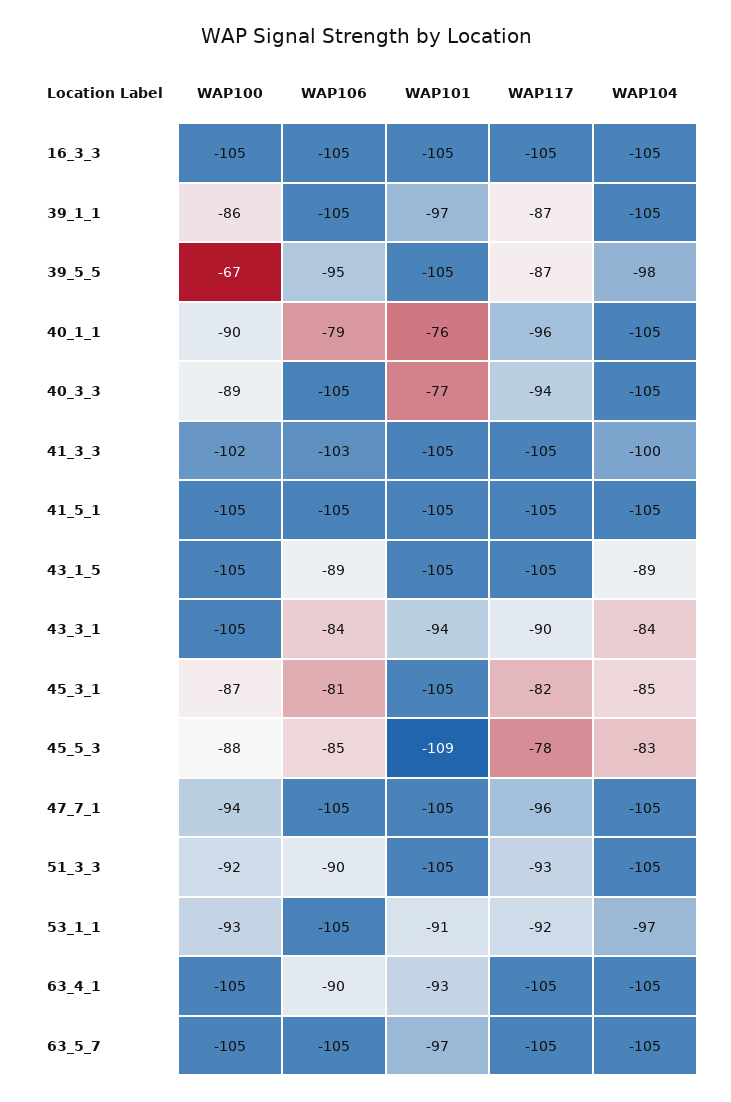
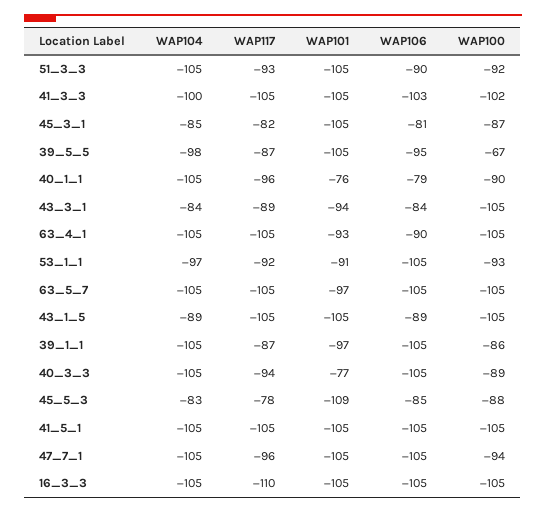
  {
    "WAP100": {
      "16_3_3": -105,
      "39_1_1": -86,
      "39_5_5": -67,
      "40_1_1": -90,
      "40_3_3": -89,
      "41_3_3": -102,
      "41_5_1": -105,
      "43_1_5": -105,
      "43_3_1": -105,
      "45_3_1": -87,
      "45_5_3": -88,
      "47_7_1": -94,
      "51_3_3": -92,
      "53_1_1": -93,
      "63_4_1": -105,
      "63_5_7": -105
    },
    "WAP106": {
      "16_3_3": -105,
      "39_1_1": -105,
      "39_5_5": -95,
      "40_1_1": -79,
      "40_3_3": -105,
      "41_3_3": -103,
      "41_5_1": -105,
      "43_1_5": -89,
      "43_3_1": -84,
      "45_3_1": -81,
      "45_5_3": -85,
      "47_7_1": -105,
      "51_3_3": -90,
      "53_1_1": -105,
      "63_4_1": -90,
      "63_5_7": -105
    },
    "WAP101": {
      "16_3_3": -105,
      "39_1_1": -97,
      "39_5_5": -105,
      "40_1_1": -76,
      "40_3_3": -77,
      "41_3_3": -105,
      "41_5_1": -105,
      "43_1_5": -105,
      "43_3_1": -94,
      "45_3_1": -105,
      "45_5_3": -109,
      "47_7_1": -105,
      "51_3_3": -105,
      "53_1_1": -91,
      "63_4_1": -93,
      "63_5_7": -97
    },
    "WAP117": {
-     "16_3_3": -105,
+     "16_3_3": -110,
      "39_1_1": -87,
      "39_5_5": -87,
      "40_1_1": -96,
      "40_3_3": -94,
      "41_3_3": -105,
      "41_5_1": -105,
      "43_1_5": -105,
-     "43_3_1": -90,
+     "43_3_1": -89,
      "45_3_1": -82,
      "45_5_3": -78,
      "47_7_1": -96,
      "51_3_3": -93,
      "53_1_1": -92,
      "63_4_1": -105,
      "63_5_7": -105
    },
    "WAP104": {
      "16_3_3": -105,
      "39_1_1": -105,
      "39_5_5": -98,
      "40_1_1": -105,
      "40_3_3": -105,
      "41_3_3": -100,
      "41_5_1": -105,
      "43_1_5": -89,
      "43_3_1": -84,
      "45_3_1": -85,
      "45_5_3": -83,
      "47_7_1": -105,
      "51_3_3": -105,
      "53_1_1": -97,
      "63_4_1": -105,
      "63_5_7": -105
    }
  }

